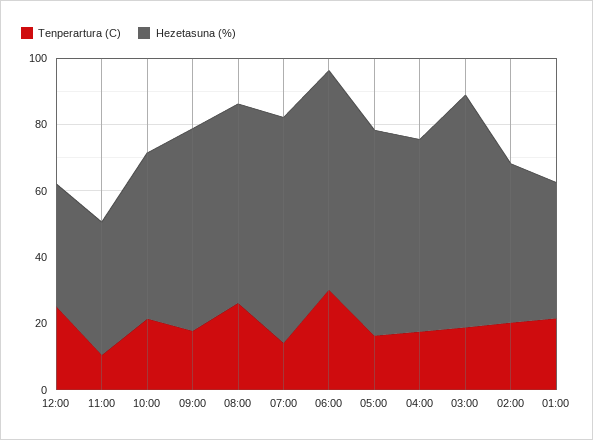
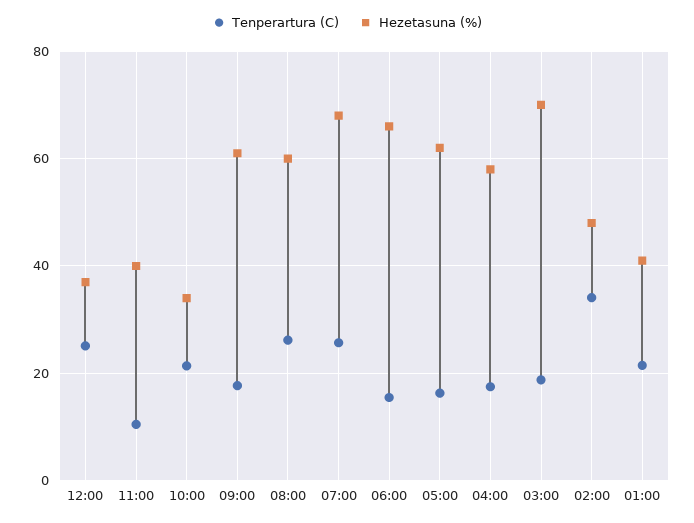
  {
    "Tenperartura (C)": {
      "12:00": 26,
      "11:00": 10,
      "10:00": 22,
      "09:00": 18,
      "08:00": 26,
-     "07:00": 15,
+     "07:00": 26,
-     "06:00": 30,
+     "06:00": 16,
      "05:00": 16,
      "04:00": 18,
      "03:00": 18,
-     "02:00": 20,
+     "02:00": 34,
      "01:00": 22
    },
    "Hezetasuna (%)": {
      "12:00": 38,
      "11:00": 40,
-     "10:00": 50,
+     "10:00": 34,
      "09:00": 62,
      "08:00": 60,
      "07:00": 68,
      "06:00": 66,
      "05:00": 62,
      "04:00": 58,
      "03:00": 70,
      "02:00": 48,
      "01:00": 42
    }
  }

